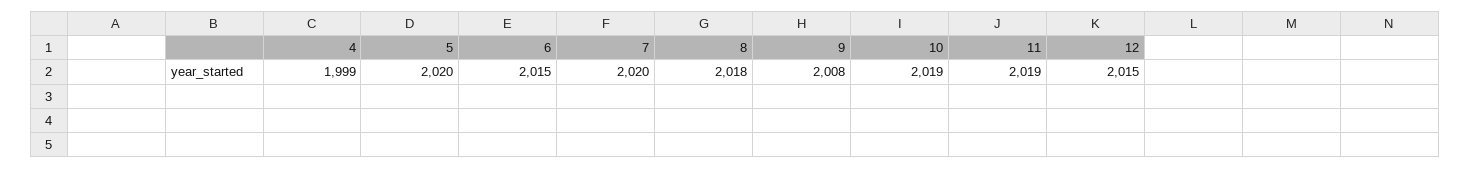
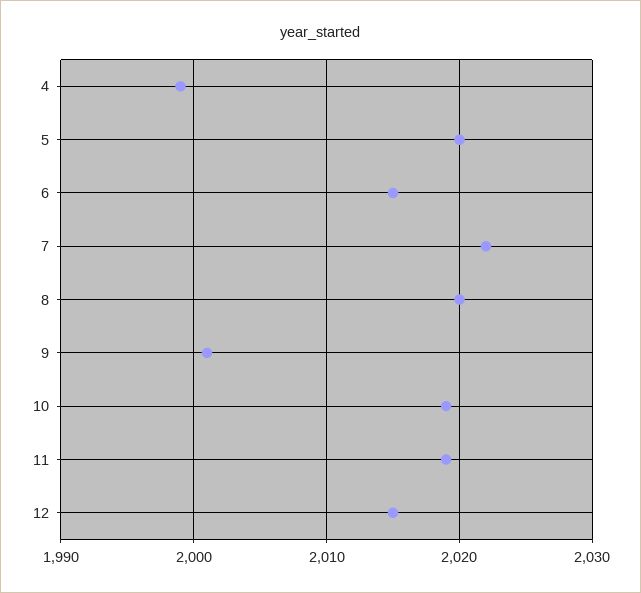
  {
    "4": 1999,
    "5": 2020,
    "6": 2015,
-   "7": 2020,
+   "7": 2022,
-   "8": 2018,
+   "8": 2020,
-   "9": 2008,
+   "9": 2001,
    "10": 2019,
    "11": 2019,
    "12": 2015
  }

